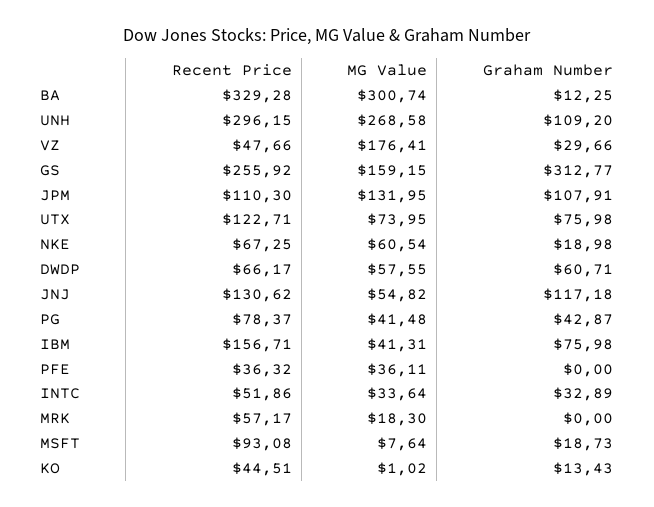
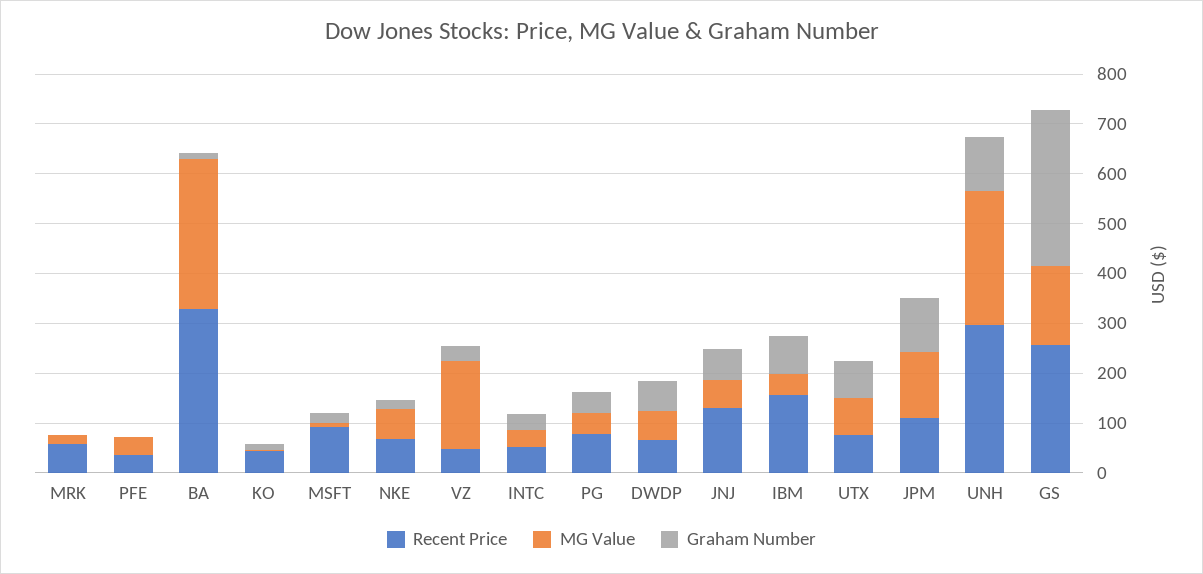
  {
    "Recent Price": {
      "BA": 329.28,
      "UNH": 296.15,
      "VZ": 47.66,
      "GS": 255.92,
      "JPM": 110.3,
-     "UTX": 122.71,
+     "UTX": 80,
      "NKE": 67.25,
      "DWDP": 66.17,
      "JNJ": 130.62,
      "PG": 78.37,
      "IBM": 156.71,
      "PFE": 36.32,
      "INTC": 51.86,
      "MRK": 57.17,
      "MSFT": 93.08,
      "KO": 44.51
    },
    "MG Value": {
      "BA": 300.74,
      "UNH": 268.58,
      "VZ": 176.41,
      "GS": 159.15,
      "JPM": 131.95,
      "UTX": 73.95,
      "NKE": 60.54,
      "DWDP": 57.55,
      "JNJ": 54.82,
      "PG": 41.48,
      "IBM": 41.31,
      "PFE": 36.11,
      "INTC": 33.64,
      "MRK": 18.3,
      "MSFT": 7.64,
      "KO": 1.02
    },
    "Graham Number": {
      "BA": 12.25,
      "UNH": 109.2,
      "VZ": 29.66,
      "GS": 312.77,
      "JPM": 107.91,
      "UTX": 75.98,
      "NKE": 18.98,
      "DWDP": 60.71,
-     "JNJ": 117.18,
+     "JNJ": 60,
      "PG": 42.87,
      "IBM": 75.98,
      "PFE": 0,
      "INTC": 32.89,
      "MRK": 0,
      "MSFT": 18.73,
      "KO": 13.43
    }
  }

